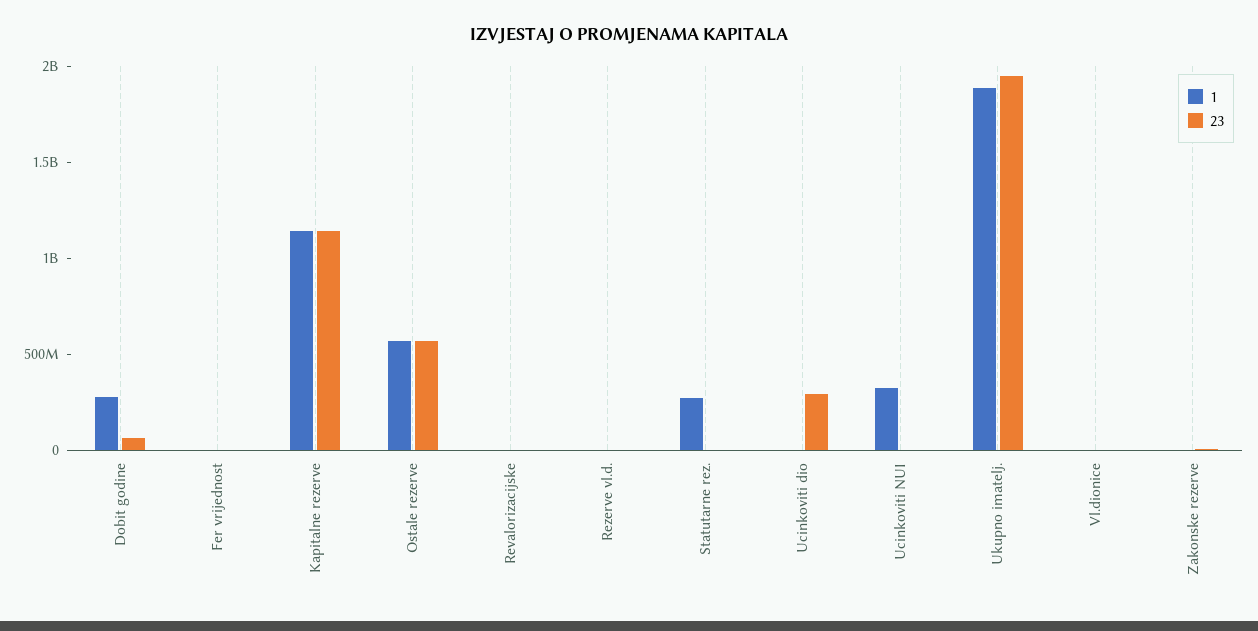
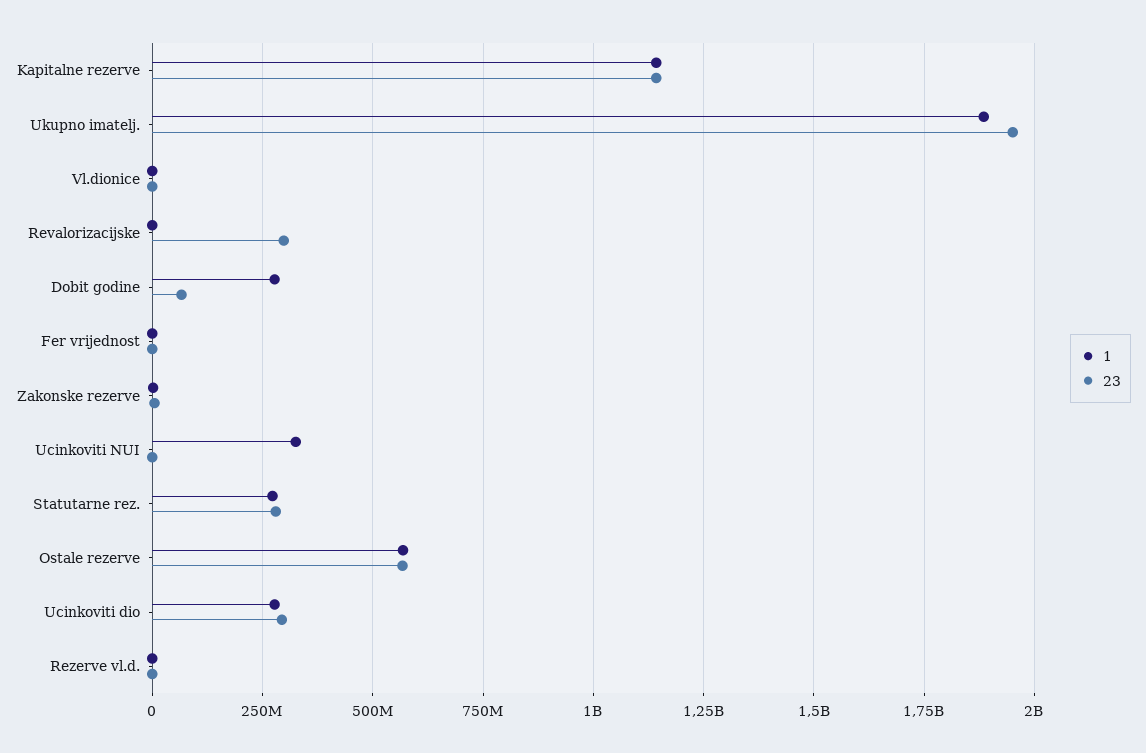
  {
    "1": {
      "Dobit godine": 275000000,
      "Fer vrijednost": 0,
      "Kapitalne rezerve": 1150000000,
      "Ostale rezerve": 575000000,
      "Revalorizacijske": 0,
      "Rezerve vl.d.": 0,
      "Statutarne rez.": 275000000,
-     "Ucinkoviti dio": 0,
+     "Ucinkoviti dio": 275000000,
      "Ucinkoviti NUI": 325000000,
      "Ukupno imatelj.": 1875000000,
      "Vl.dionice": 0,
      "Zakonske rezerve": 0
    },
    "23": {
      "Dobit godine": 75000000,
      "Fer vrijednost": 0,
      "Kapitalne rezerve": 1150000000,
      "Ostale rezerve": 575000000,
-     "Revalorizacijske": 0,
+     "Revalorizacijske": 300000000,
      "Rezerve vl.d.": 0,
-     "Statutarne rez.": 0,
+     "Statutarne rez.": 275000000,
      "Ucinkoviti dio": 300000000,
      "Ucinkoviti NUI": 0,
      "Ukupno imatelj.": 1950000000,
      "Vl.dionice": 0,
      "Zakonske rezerve": 0
    }
  }

